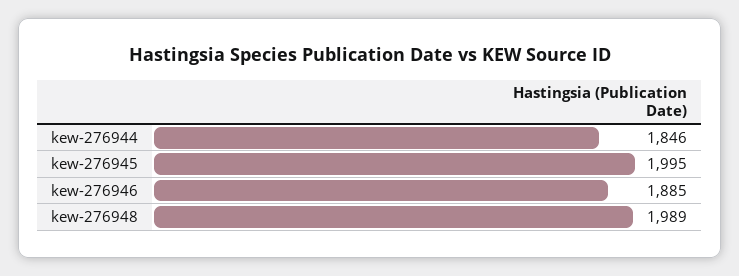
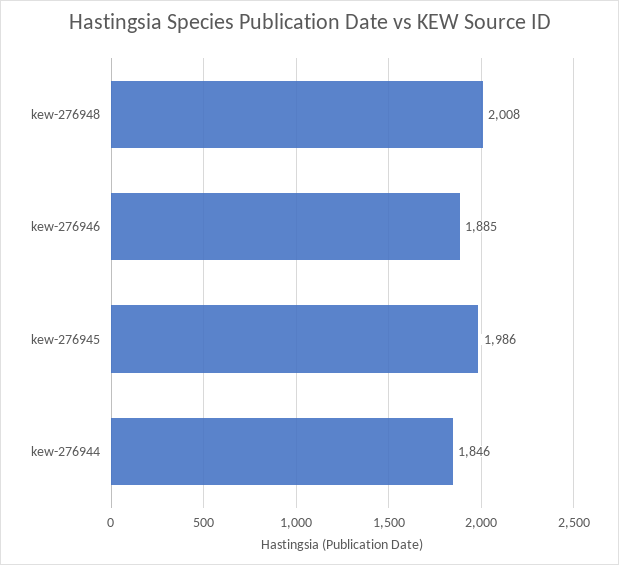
  {
    "kew-276944": 1846,
-   "kew-276945": 1995,
+   "kew-276945": 1986,
    "kew-276946": 1885,
-   "kew-276948": 1989
+   "kew-276948": 2008
  }

